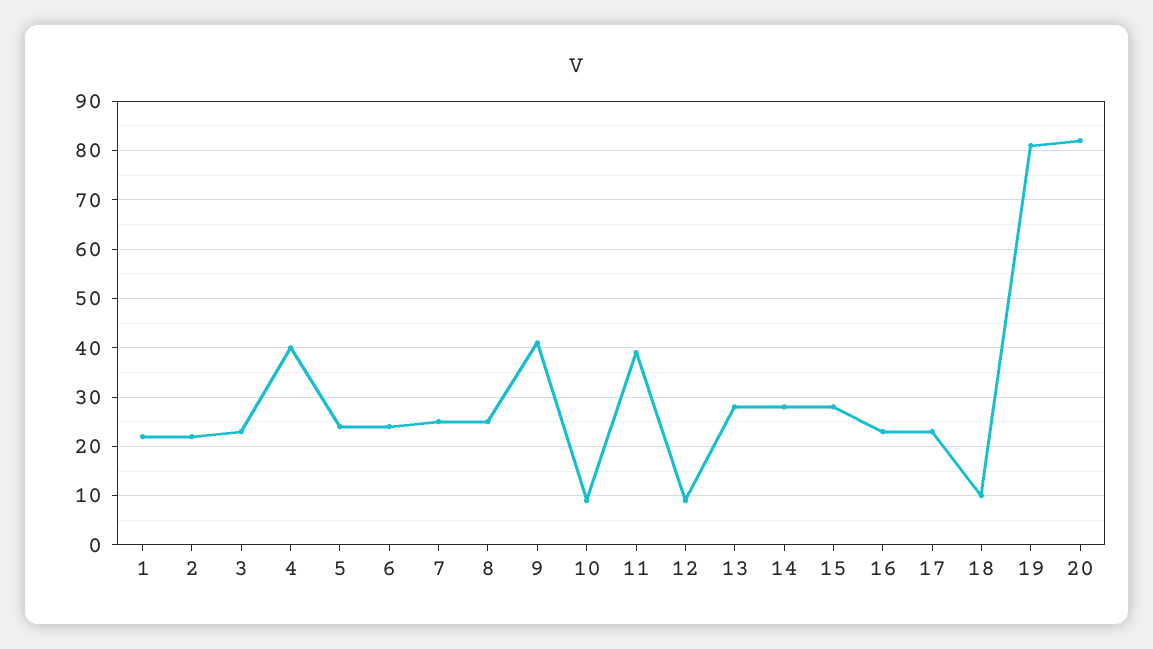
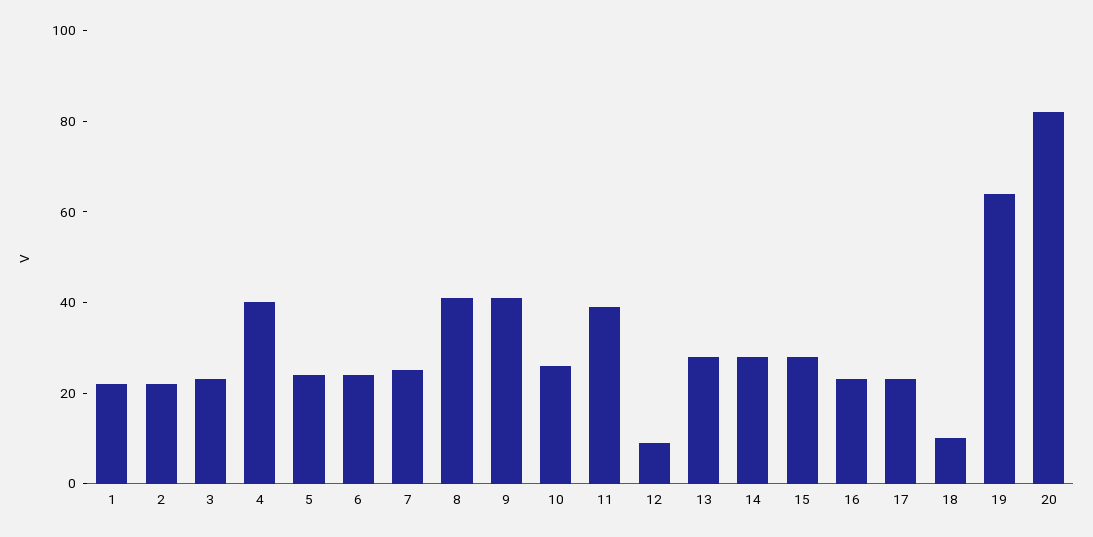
  {
    "1": 20,
    "2": 20,
    "3": 25,
    "4": 40,
    "5": 25,
    "6": 25,
    "7": 25,
-   "8": 25,
+   "8": 40,
    "9": 40,
-   "10": 10,
+   "10": 25,
    "11": 40,
    "12": 10,
    "13": 30,
    "14": 30,
    "15": 30,
    "16": 25,
    "17": 25,
    "18": 10,
-   "19": 80,
+   "19": 65,
    "20": 80
  }

